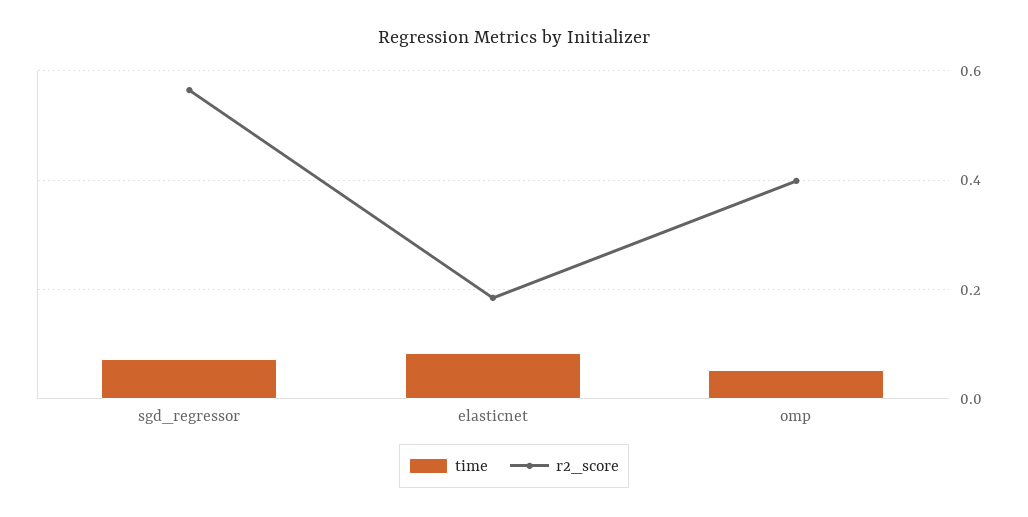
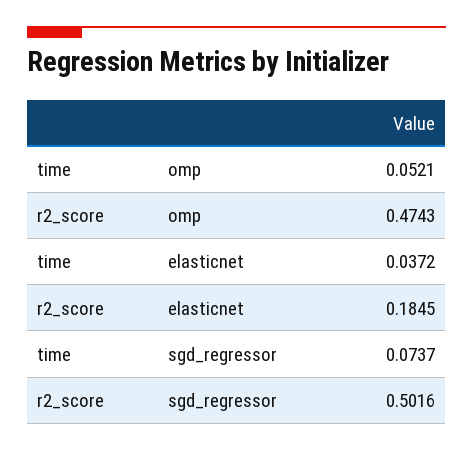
  {
    "time": {
      "sgd_regressor": 0.0737,
-     "elasticnet": 0.08,
+     "elasticnet": 0.0372,
      "omp": 0.0521
    },
    "r2_score": {
-     "sgd_regressor": 0.56,
+     "sgd_regressor": 0.5016,
      "elasticnet": 0.1845,
-     "omp": 0.4
+     "omp": 0.4743
    }
  }

